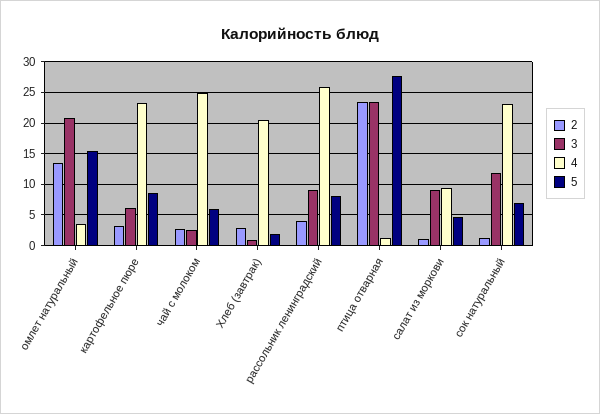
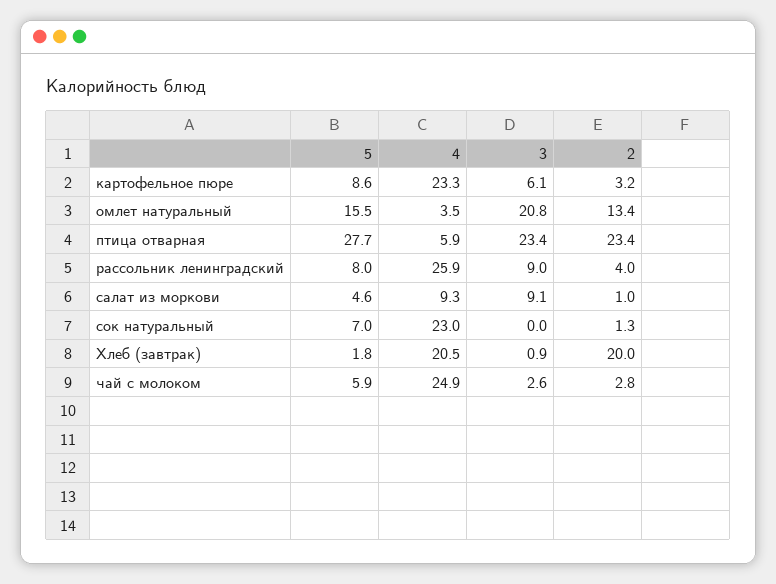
  {
    "2": {
      "омлет натуральный": 13.4,
      "картофельное пюре": 3.2,
      "чай с молоком": 2.8,
-     "Хлеб (завтрак)": 3,
+     "Хлеб (завтрак)": 20,
      "рассольник ленинградский": 4,
      "птица отварная": 23.4,
      "салат из моркови": 1,
      "сок натуральный": 1.3
    },
    "3": {
      "омлет натуральный": 20.8,
      "картофельное пюре": 6.1,
      "чай с молоком": 2.6,
      "Хлеб (завтрак)": 0.9,
      "рассольник ленинградский": 9,
      "птица отварная": 23.4,
      "салат из моркови": 9.1,
-     "сок натуральный": 12
+     "сок натуральный": 0
    },
    "4": {
      "омлет натуральный": 3.5,
      "картофельное пюре": 23.3,
      "чай с молоком": 24.9,
      "Хлеб (завтрак)": 20.5,
      "рассольник ленинградский": 25.9,
-     "птица отварная": 1,
+     "птица отварная": 5.9,
      "салат из моркови": 9.3,
      "сок натуральный": 23
    },
    "5": {
      "омлет натуральный": 15.5,
      "картофельное пюре": 8.6,
      "чай с молоком": 5.9,
      "Хлеб (завтрак)": 1.8,
      "рассольник ленинградский": 8,
      "птица отварная": 27.7,
      "салат из моркови": 4.6,
      "сок натуральный": 7
    }
  }

